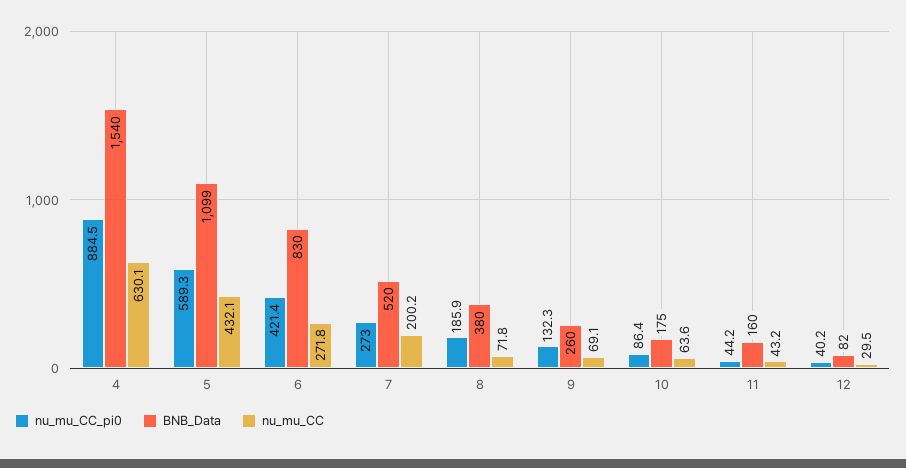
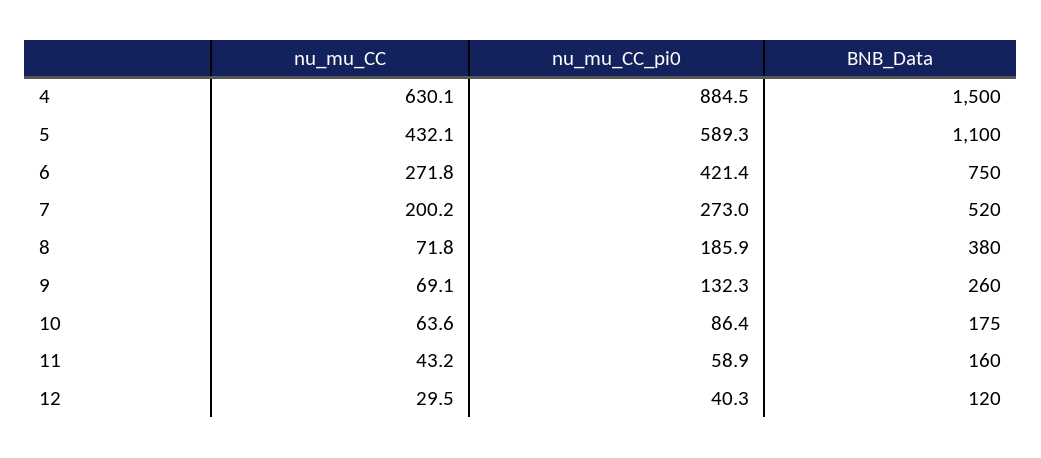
  {
    "nu_mu_CC_pi0": {
      "4": 884.5,
      "5": 589.3,
      "6": 421.4,
      "7": 273,
      "8": 185.9,
      "9": 132.3,
      "10": 86.4,
-     "11": 44.2,
+     "11": 58.9,
-     "12": 40.2
+     "12": 40.3
    },
    "BNB_Data": {
-     "4": 1540,
+     "4": 1500,
-     "5": 1099,
+     "5": 1100,
-     "6": 830,
+     "6": 750,
      "7": 520,
      "8": 380,
      "9": 260,
      "10": 175,
      "11": 160,
-     "12": 82
+     "12": 120
    },
    "nu_mu_CC": {
      "4": 630.1,
      "5": 432.1,
      "6": 271.8,
      "7": 200.2,
      "8": 71.8,
      "9": 69.1,
      "10": 63.6,
      "11": 43.2,
      "12": 29.5
    }
  }

